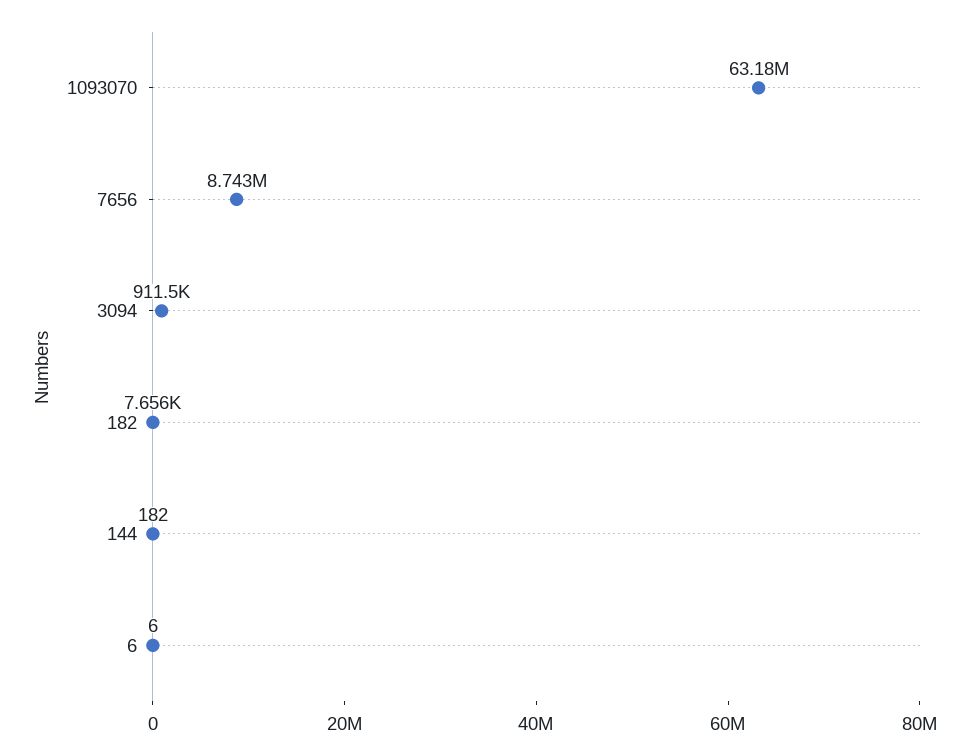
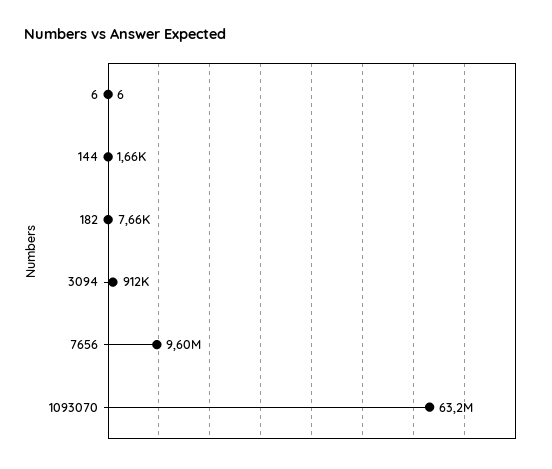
  {
    "1093070": 63180000,
-   "7656": 8743000,
+   "7656": 9600000,
    "3094": 911500,
    "182": 7656,
-   "144": 182,
+   "144": 1660,
    "6": 6
  }

